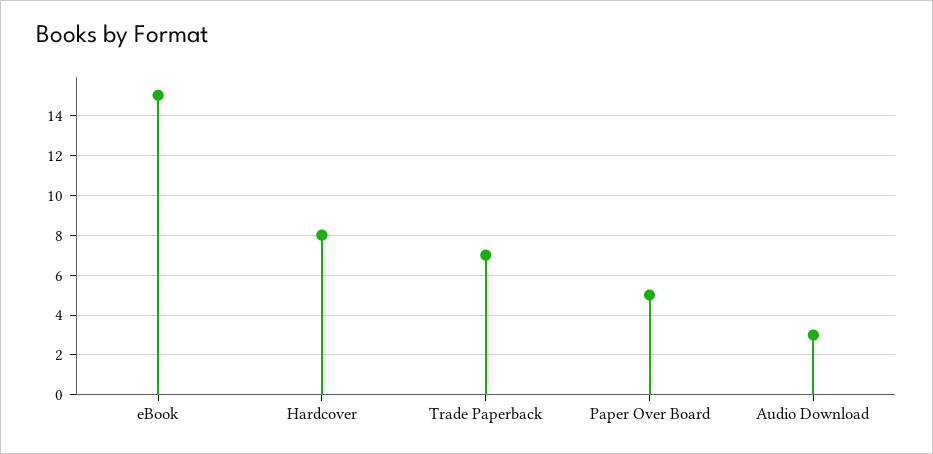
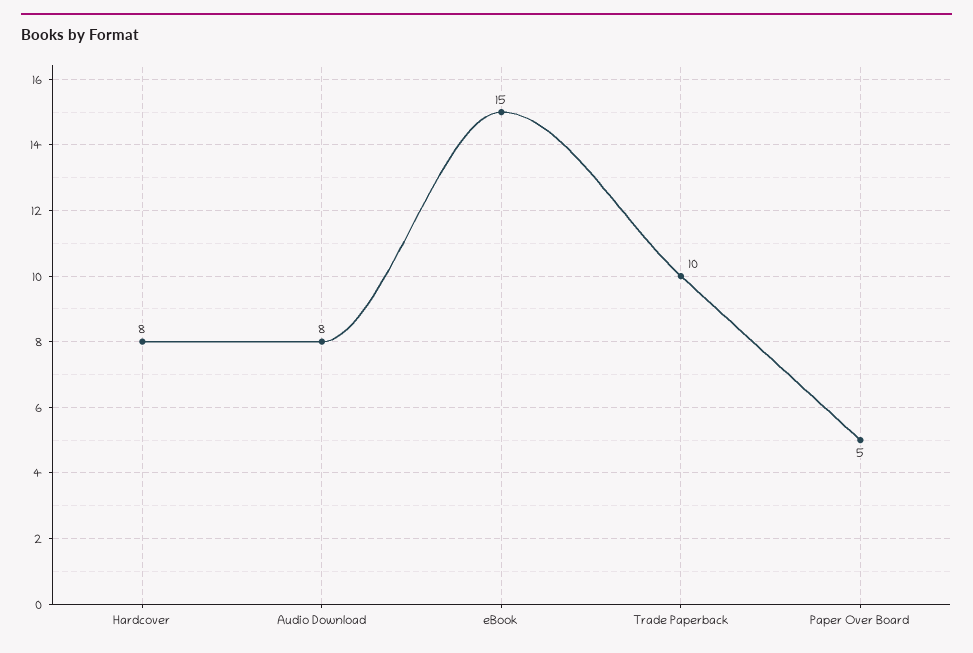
  {
    "eBook": 15,
    "Hardcover": 8,
-   "Trade Paperback": 7,
+   "Trade Paperback": 10,
    "Paper Over Board": 5,
-   "Audio Download": 3
+   "Audio Download": 8
  }

